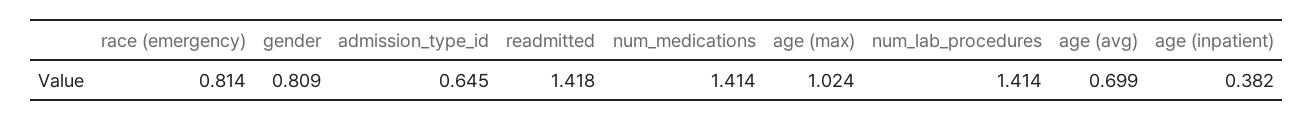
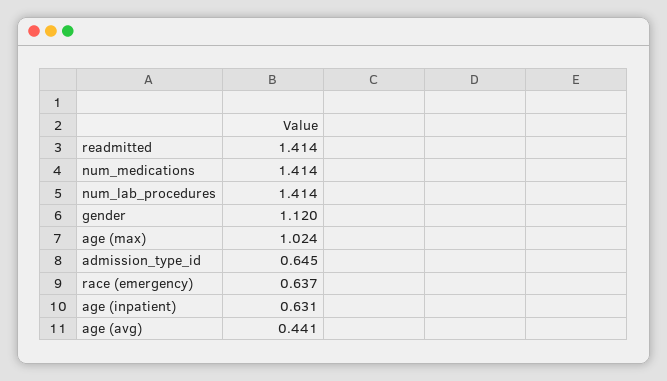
  {
-   "race (emergency)": 0.814,
+   "race (emergency)": 0.637,
-   "gender": 0.809,
+   "gender": 1.12,
    "admission_type_id": 0.645,
-   "readmitted": 1.418,
+   "readmitted": 1.414,
    "num_medications": 1.414,
    "age (max)": 1.024,
    "num_lab_procedures": 1.414,
-   "age (avg)": 0.699,
+   "age (avg)": 0.441,
-   "age (inpatient)": 0.382
+   "age (inpatient)": 0.631
  }

